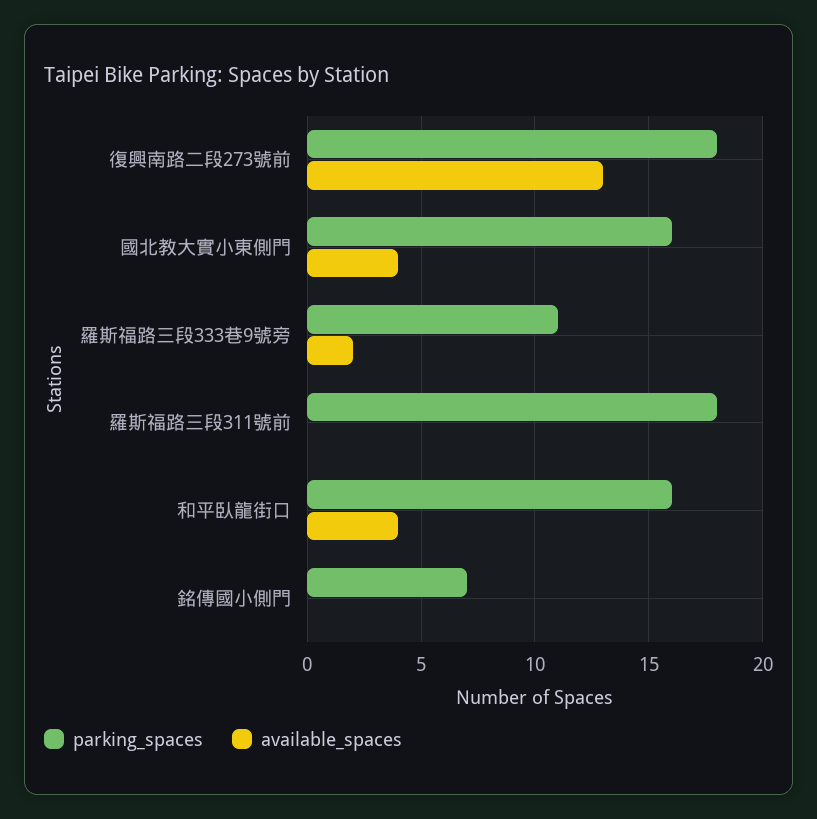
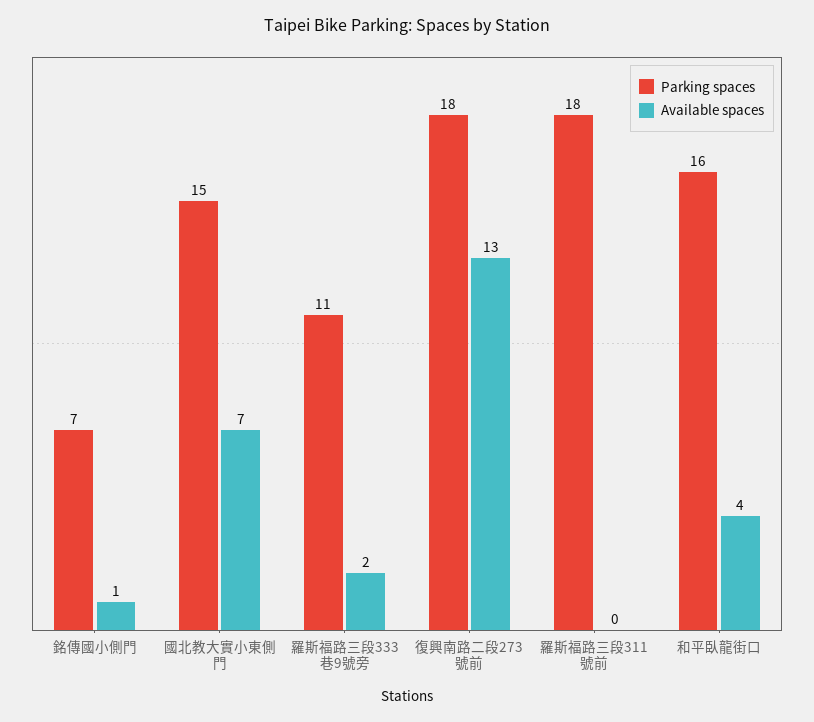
  {
    "parking_spaces": {
      "復興南路二段273號前": 18,
-     "國北教大實小東側門": 16,
+     "國北教大實小東側門": 15,
      "羅斯福路三段333巷9號旁": 11,
      "羅斯福路三段311號前": 18,
      "和平臥龍街口": 16,
      "銘傳國小側門": 7
    },
    "available_spaces": {
      "復興南路二段273號前": 13,
-     "國北教大實小東側門": 4,
+     "國北教大實小東側門": 7,
      "羅斯福路三段333巷9號旁": 2,
      "羅斯福路三段311號前": 0,
      "和平臥龍街口": 4,
-     "銘傳國小側門": 0
+     "銘傳國小側門": 1
    }
  }

